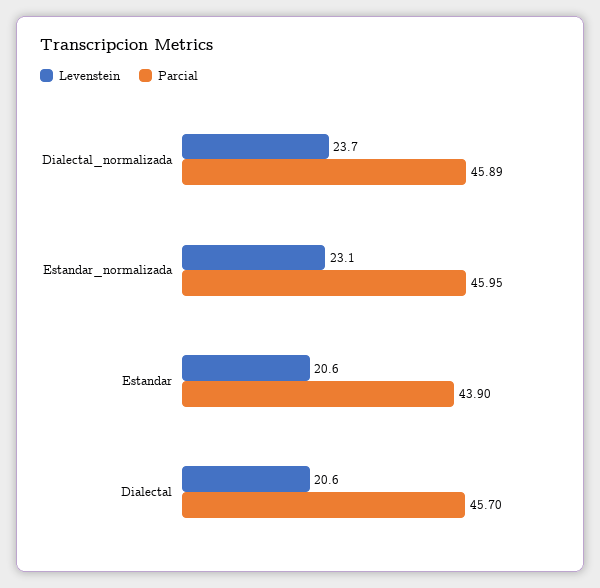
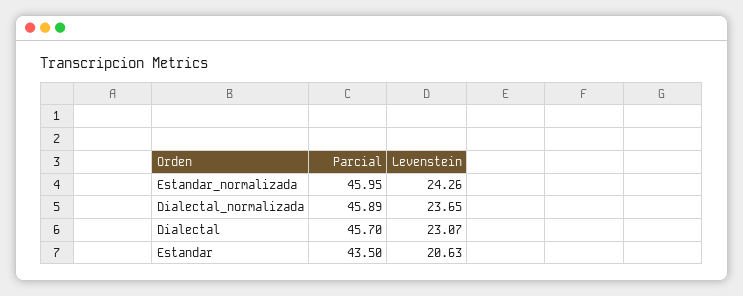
  {
    "Levenstein": {
      "Dialectal_normalizada": 23.65,
-     "Estandar_normalizada": 23.1,
+     "Estandar_normalizada": 24.26,
      "Estandar": 20.63,
-     "Dialectal": 20.6
+     "Dialectal": 23.07
    },
    "Parcial": {
      "Dialectal_normalizada": 45.89,
      "Estandar_normalizada": 45.95,
-     "Estandar": 43.9,
+     "Estandar": 43.5,
      "Dialectal": 45.7
    }
  }

